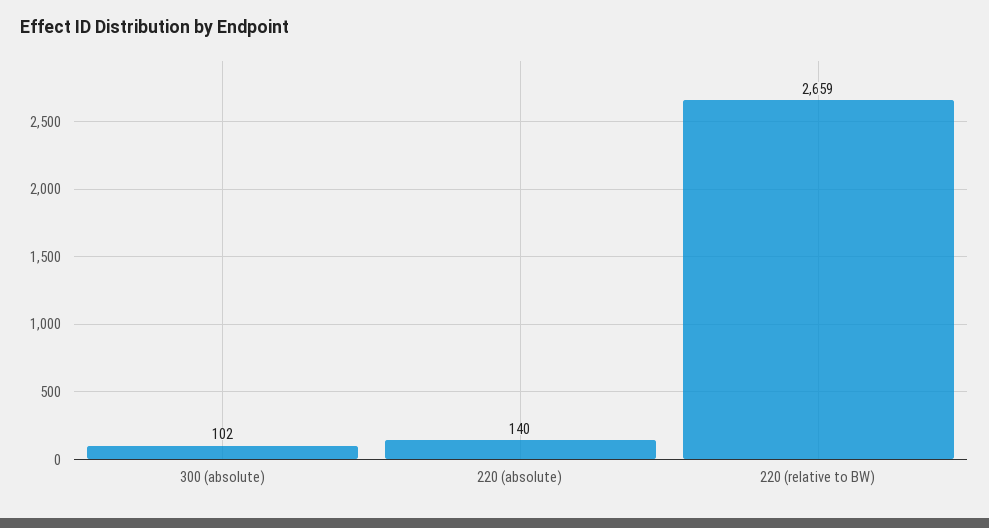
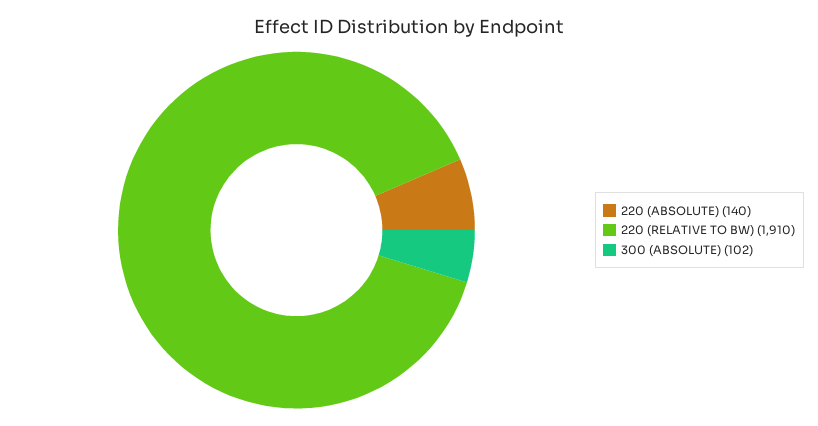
  {
    "300 (absolute)": 102,
    "220 (absolute)": 140,
-   "220 (relative to BW)": 2659
+   "220 (relative to BW)": 1910
  }

